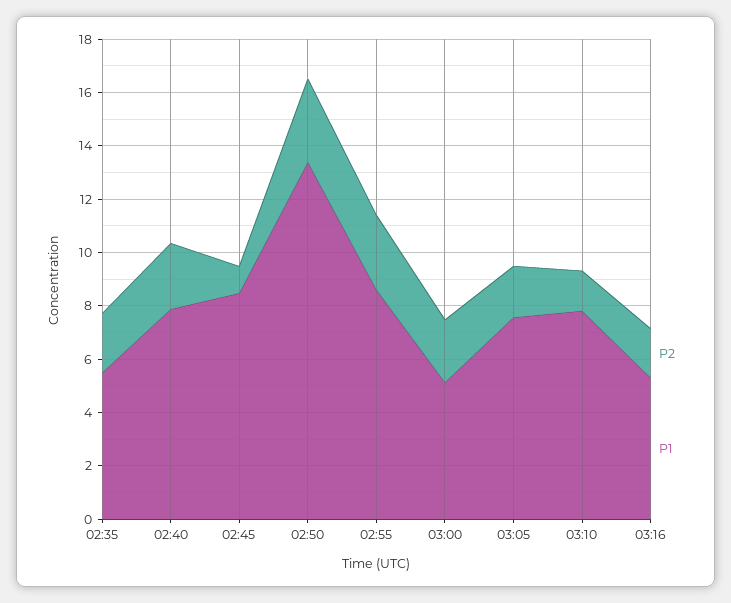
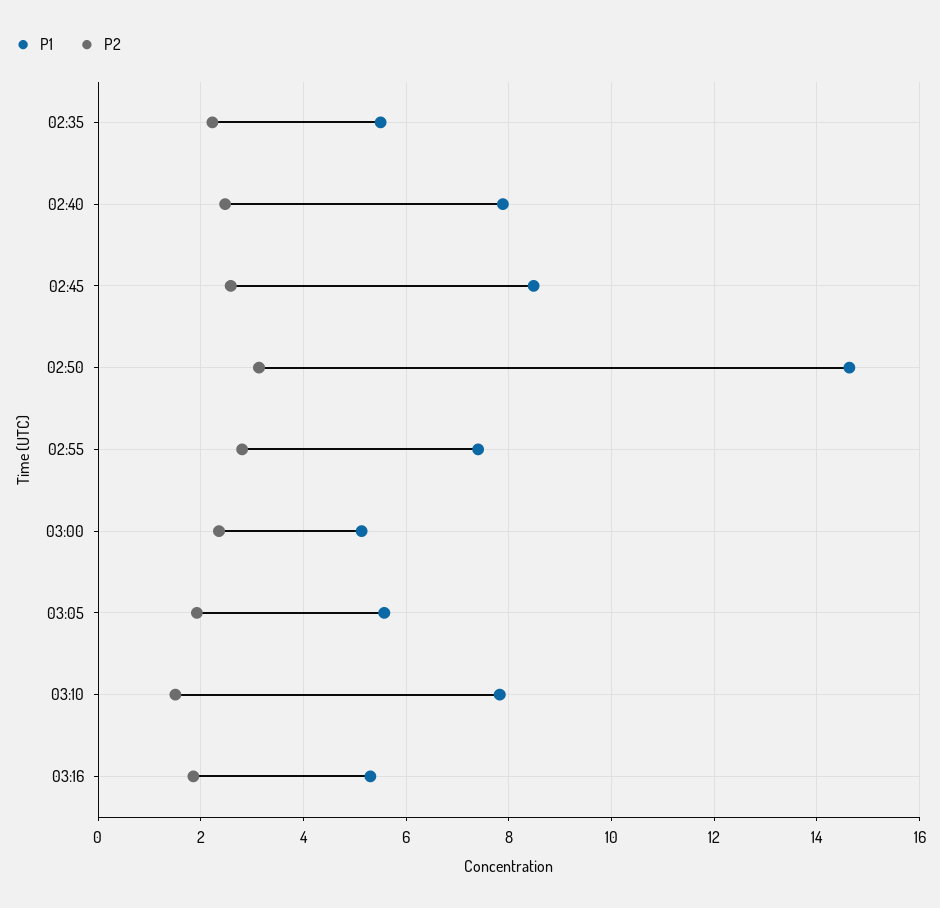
  {
    "P2": {
      "02:35": 2.2,
      "02:40": 2.4,
-     "02:45": 1,
+     "02:45": 2.6,
      "02:50": 3.2,
      "02:55": 2.8,
      "03:00": 2.4,
      "03:05": 2,
      "03:10": 1.6,
      "03:16": 1.8
    },
    "P1": {
      "02:35": 5.6,
      "02:40": 7.8,
      "02:45": 8.4,
-     "02:50": 13.5,
+     "02:50": 14.6,
-     "02:55": 8.5,
+     "02:55": 7.4,
      "03:00": 5.2,
-     "03:05": 7.5,
+     "03:05": 5.6,
      "03:10": 7.8,
      "03:16": 5.4
    }
  }

